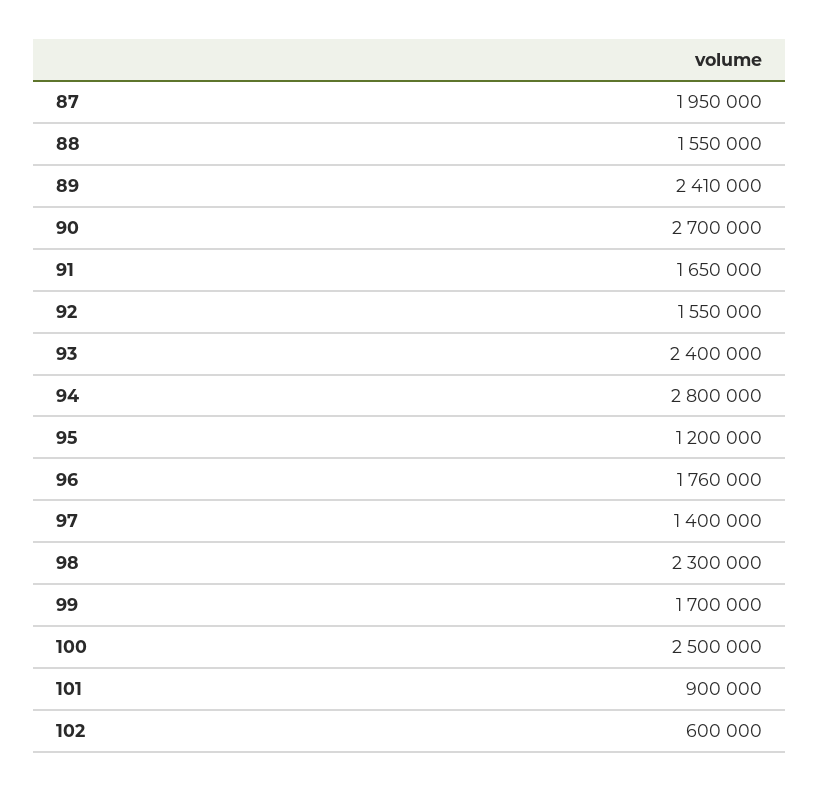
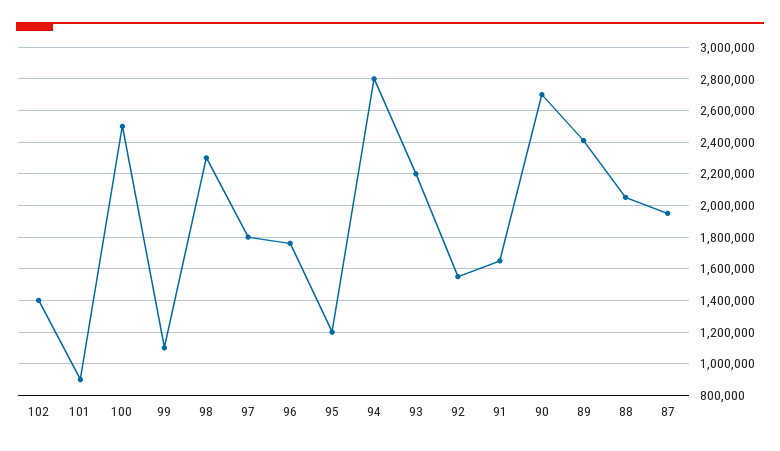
  {
    "87": 1950000,
-   "88": 1550000,
+   "88": 2050000,
    "89": 2410000,
    "90": 2700000,
    "91": 1650000,
    "92": 1550000,
-   "93": 2400000,
+   "93": 2200000,
    "94": 2800000,
    "95": 1200000,
    "96": 1760000,
-   "97": 1400000,
+   "97": 1800000,
    "98": 2300000,
-   "99": 1700000,
+   "99": 1100000,
    "100": 2500000,
    "101": 900000,
-   "102": 600000
+   "102": 1400000
  }

